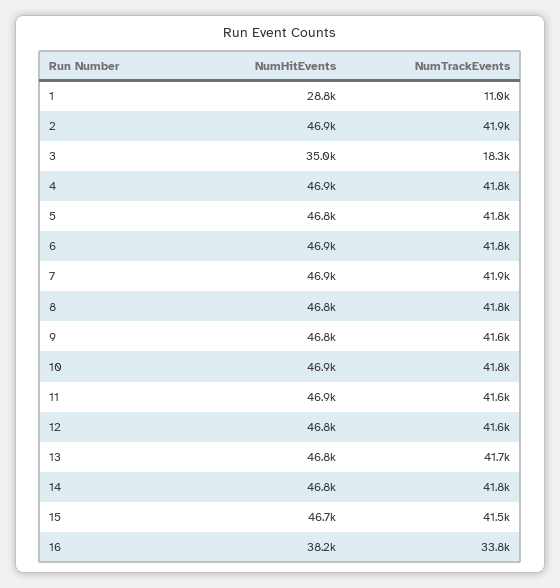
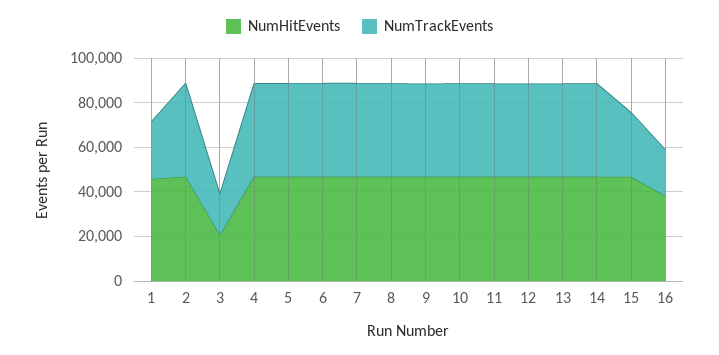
  {
    "NumHitEvents": {
-     "1": 28800,
+     "1": 45000,
      "2": 46900,
-     "3": 35000,
+     "3": 20000,
      "4": 46900,
      "5": 46800,
      "6": 46900,
      "7": 46900,
      "8": 46800,
      "9": 46800,
      "10": 46900,
      "11": 46900,
      "12": 46800,
      "13": 46800,
      "14": 46800,
      "15": 46700,
      "16": 38200
    },
    "NumTrackEvents": {
-     "1": 11000,
+     "1": 25000,
      "2": 41900,
      "3": 18300,
      "4": 41800,
      "5": 41800,
      "6": 41800,
      "7": 41900,
      "8": 41800,
      "9": 41600,
      "10": 41800,
      "11": 41600,
      "12": 41600,
      "13": 41700,
      "14": 41800,
-     "15": 41500,
+     "15": 30000,
-     "16": 33800
+     "16": 20000
    }
  }

